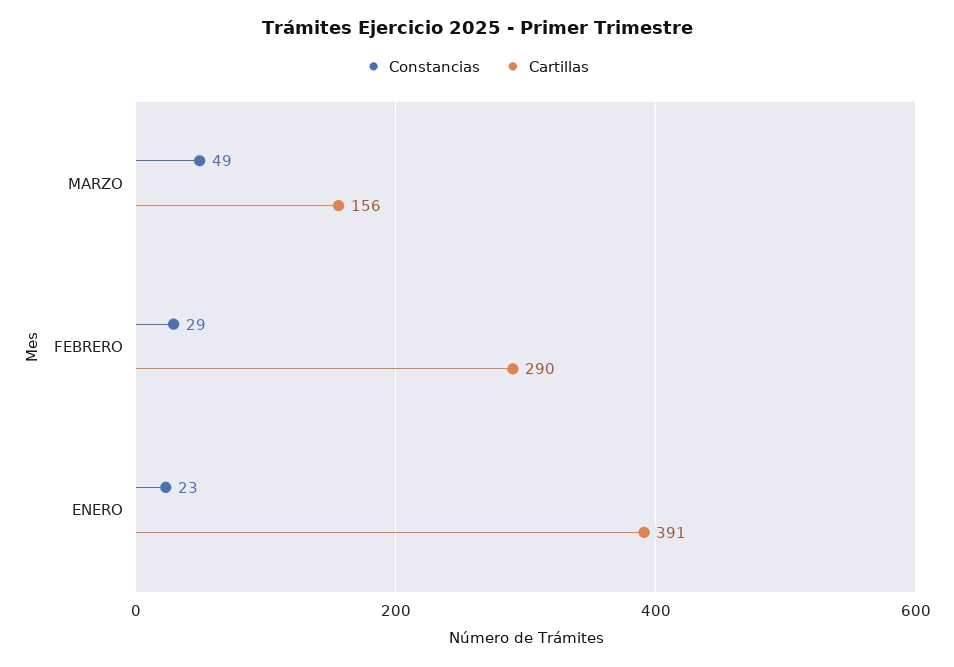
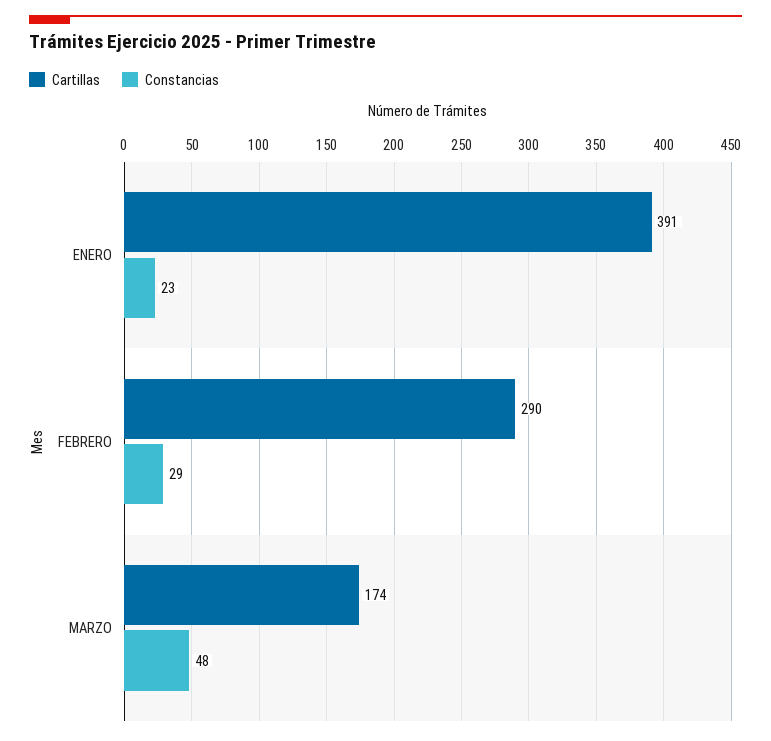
  {
    "Constancias": {
-     "MARZO": 49,
+     "MARZO": 48,
      "FEBRERO": 29,
      "ENERO": 23
    },
    "Cartillas": {
-     "MARZO": 156,
+     "MARZO": 174,
      "FEBRERO": 290,
      "ENERO": 391
    }
  }

